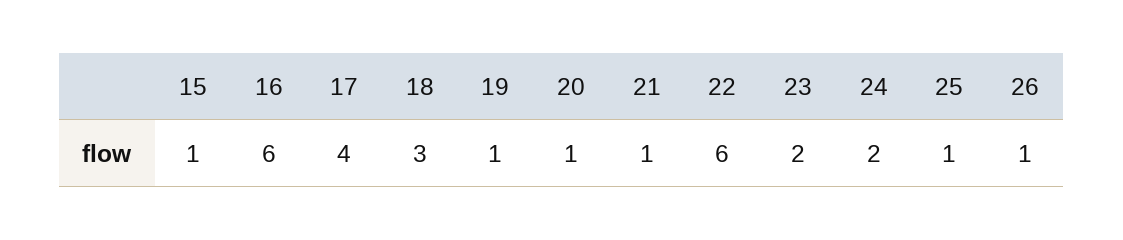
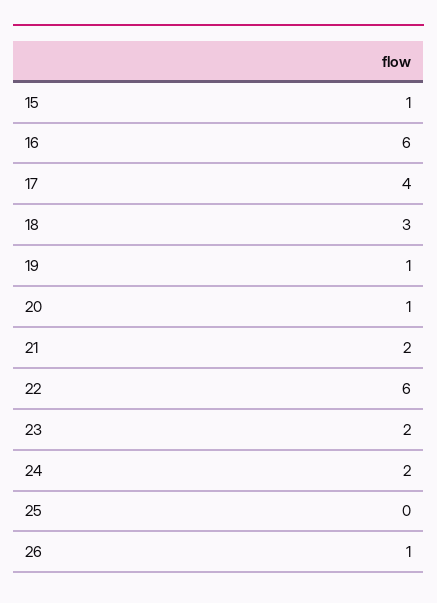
  {
    "15": 1,
    "16": 6,
    "17": 4,
    "18": 3,
    "19": 1,
    "20": 1,
-   "21": 1,
+   "21": 2,
    "22": 6,
    "23": 2,
    "24": 2,
-   "25": 1,
+   "25": 0,
    "26": 1
  }

